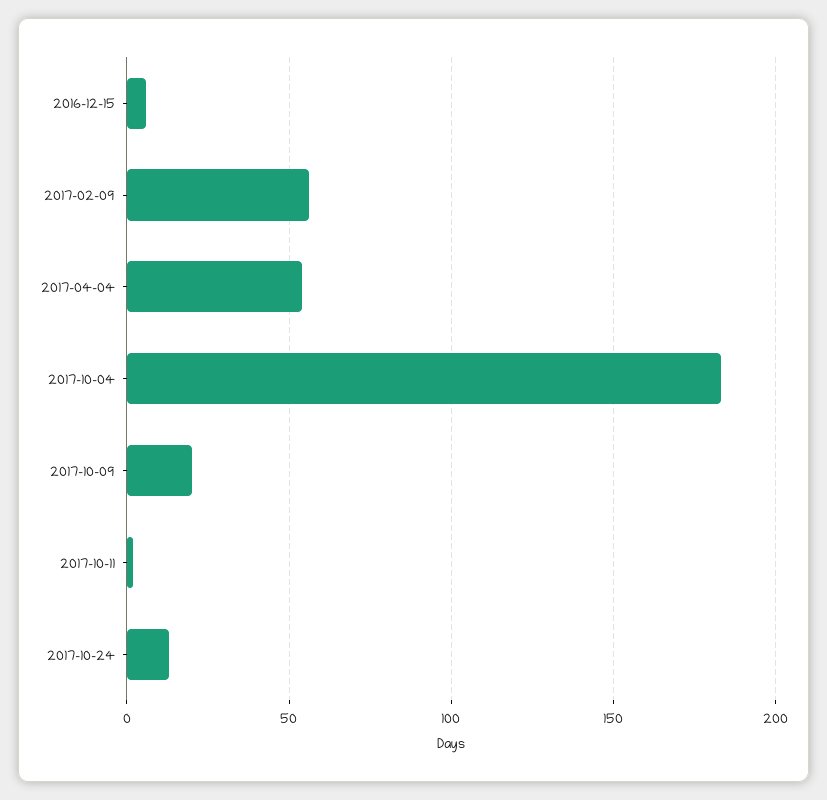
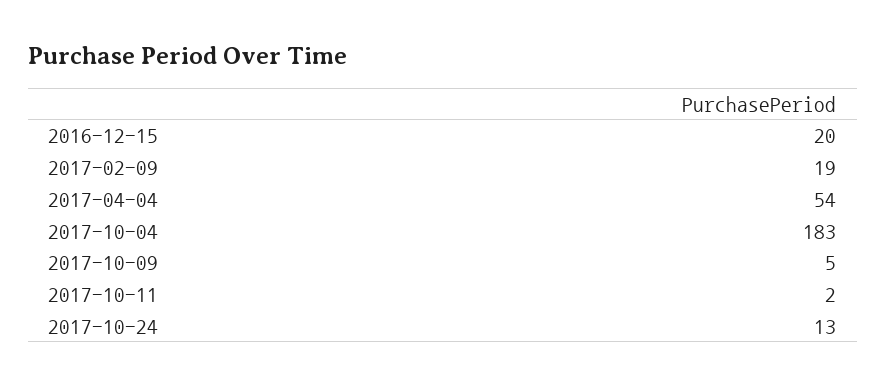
  {
-   "2016-12-15": 5,
+   "2016-12-15": 20,
-   "2017-02-09": 55,
+   "2017-02-09": 19,
    "2017-04-04": 54,
    "2017-10-04": 183,
-   "2017-10-09": 20,
+   "2017-10-09": 5,
    "2017-10-11": 2,
    "2017-10-24": 13
  }

